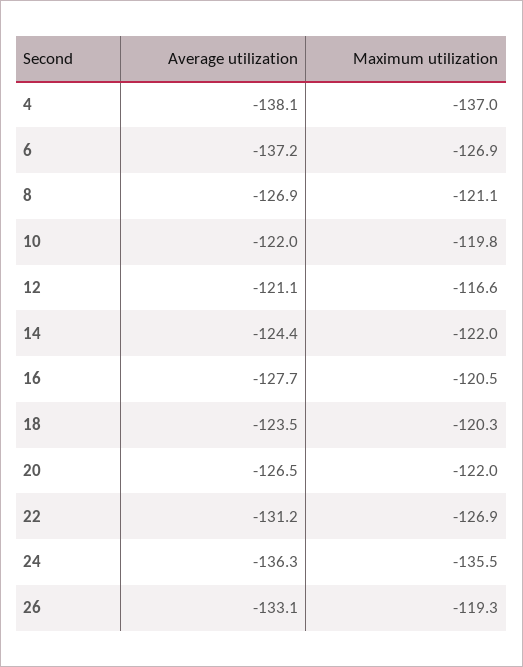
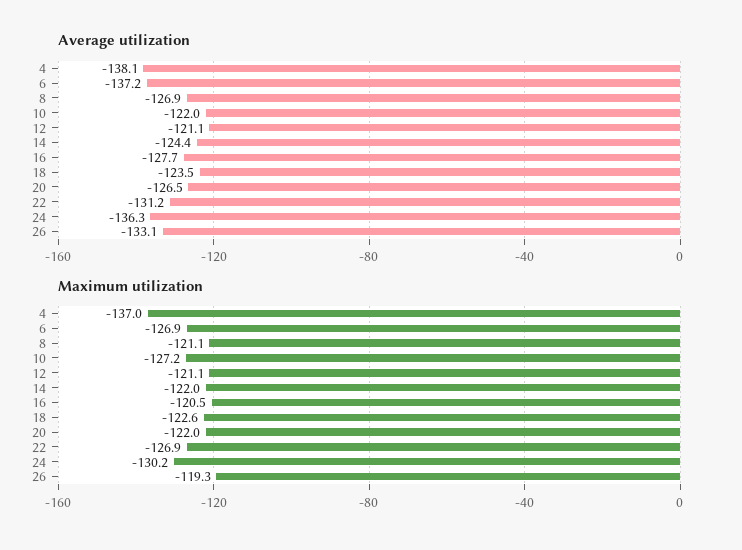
  {
    "Average utilization": {
      "4": -138.1,
      "6": -137.2,
      "8": -126.9,
      "10": -122,
      "12": -121.1,
      "14": -124.4,
      "16": -127.7,
      "18": -123.5,
      "20": -126.5,
      "22": -131.2,
      "24": -136.3,
      "26": -133.1
    },
    "Maximum utilization": {
      "4": -137,
      "6": -126.9,
      "8": -121.1,
-     "10": -119.8,
+     "10": -127.2,
-     "12": -116.6,
+     "12": -121.1,
      "14": -122,
      "16": -120.5,
-     "18": -120.3,
+     "18": -122.6,
      "20": -122,
      "22": -126.9,
-     "24": -135.5,
+     "24": -130.2,
      "26": -119.3
    }
  }

